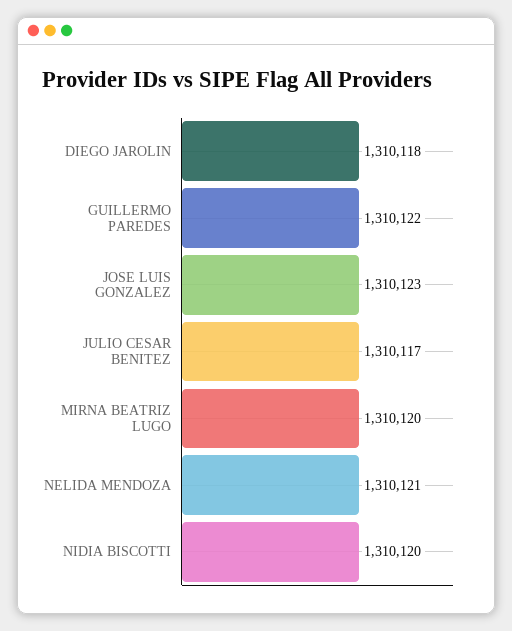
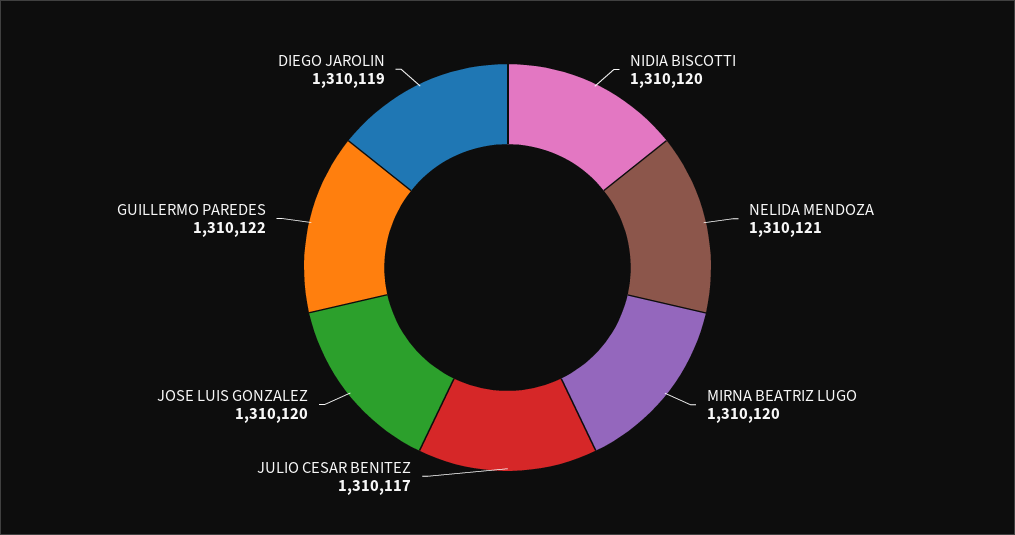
  {
-   "DIEGO JAROLIN": 1310118,
+   "DIEGO JAROLIN": 1310119,
    "GUILLERMO PAREDES": 1310122,
-   "JOSE LUIS GONZALEZ": 1310123,
+   "JOSE LUIS GONZALEZ": 1310120,
    "JULIO CESAR BENITEZ": 1310117,
    "MIRNA BEATRIZ LUGO": 1310120,
    "NELIDA MENDOZA": 1310121,
    "NIDIA BISCOTTI": 1310120
  }

